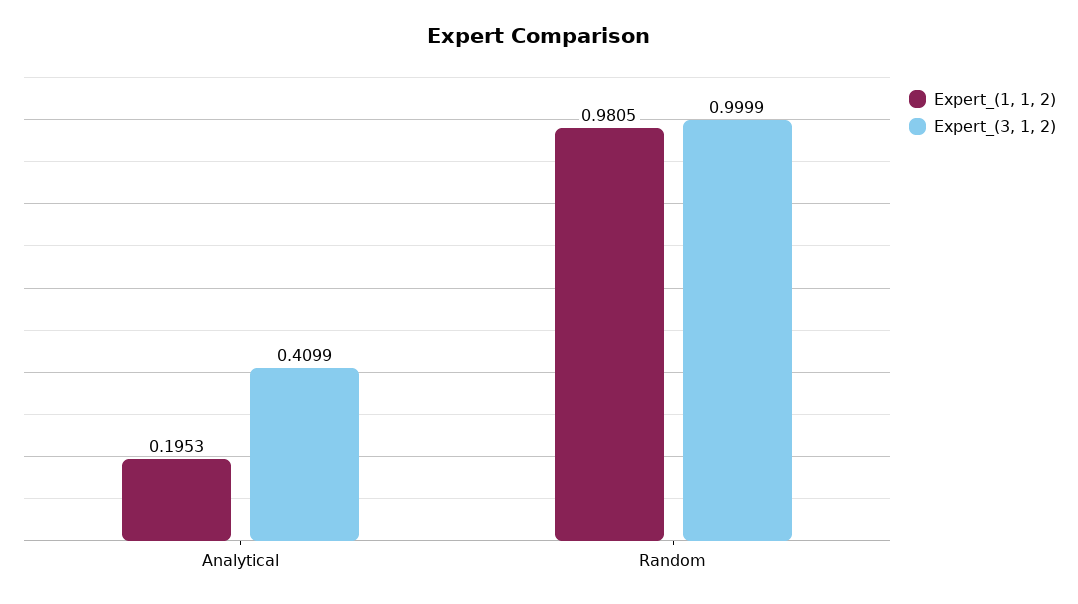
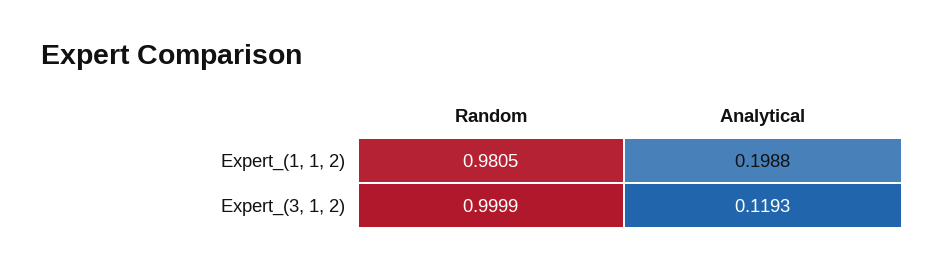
  {
    "Expert_(1, 1, 2)": {
-     "Analytical": 0.1953,
+     "Analytical": 0.1988,
      "Random": 0.9805
    },
    "Expert_(3, 1, 2)": {
-     "Analytical": 0.4099,
+     "Analytical": 0.1193,
      "Random": 0.9999
    }
  }

